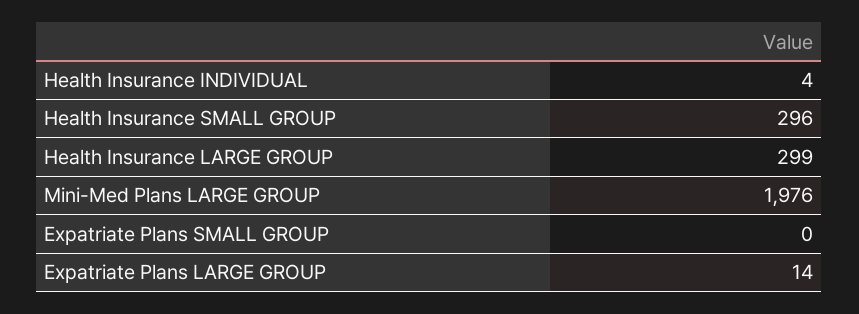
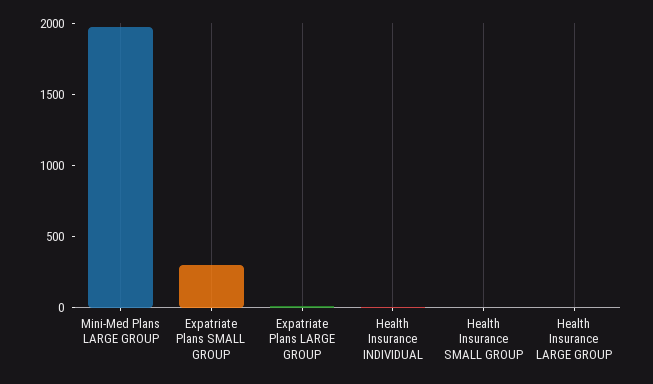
  {
    "Health Insurance INDIVIDUAL": 4,
-   "Health Insurance SMALL GROUP": 296,
+   "Health Insurance SMALL GROUP": 0,
-   "Health Insurance LARGE GROUP": 299,
+   "Health Insurance LARGE GROUP": 0,
    "Mini-Med Plans LARGE GROUP": 1976,
-   "Expatriate Plans SMALL GROUP": 0,
+   "Expatriate Plans SMALL GROUP": 300,
    "Expatriate Plans LARGE GROUP": 14
  }

